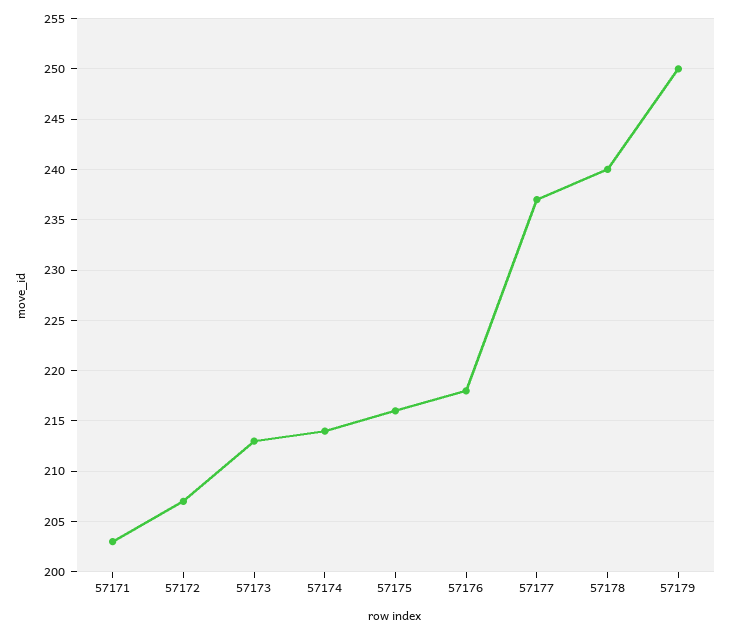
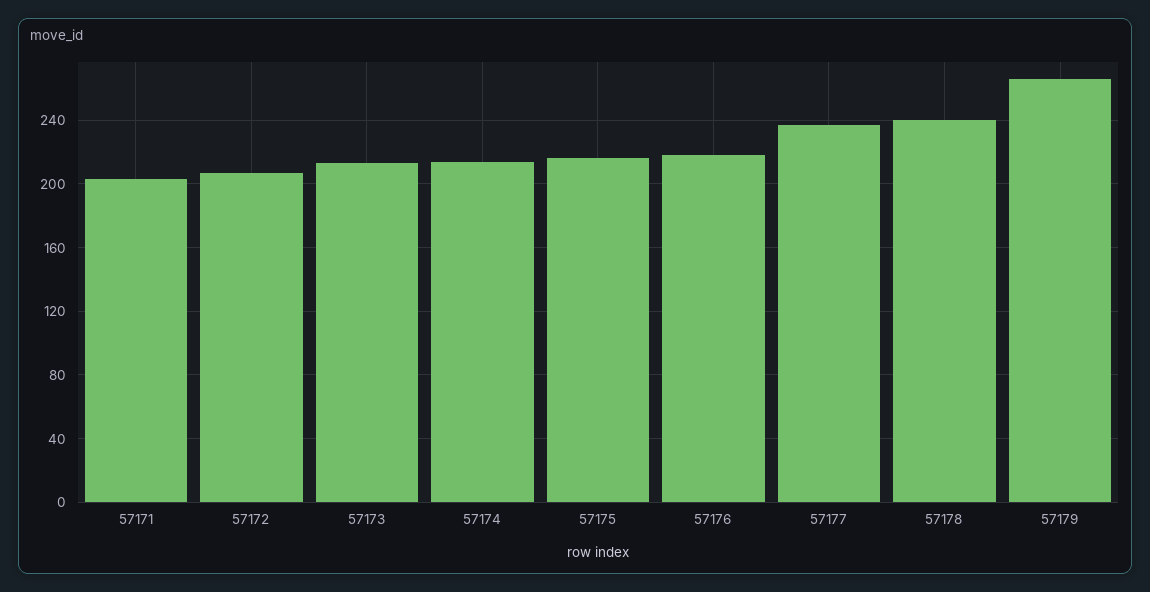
  {
    "57171": 203,
    "57172": 207,
    "57173": 213,
    "57174": 214,
    "57175": 216,
    "57176": 218,
    "57177": 237,
    "57178": 240,
-   "57179": 250
+   "57179": 265
  }

